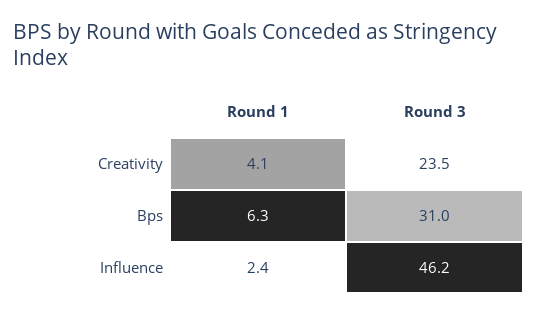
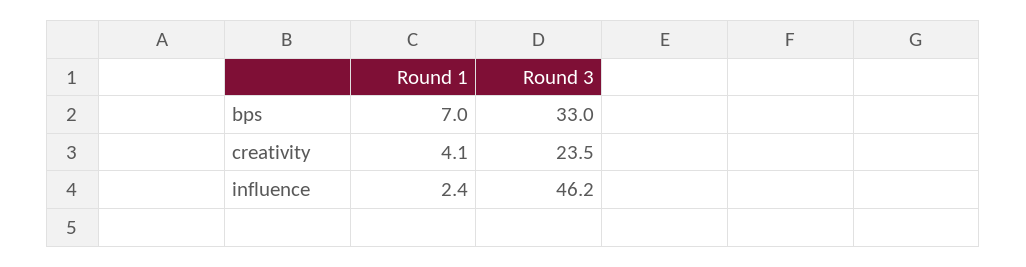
  {
    "Round 1": {
      "Creativity": 4.1,
-     "Bps": 6.3,
+     "Bps": 7,
      "Influence": 2.4
    },
    "Round 3": {
      "Creativity": 23.5,
-     "Bps": 31,
+     "Bps": 33,
      "Influence": 46.2
    }
  }

